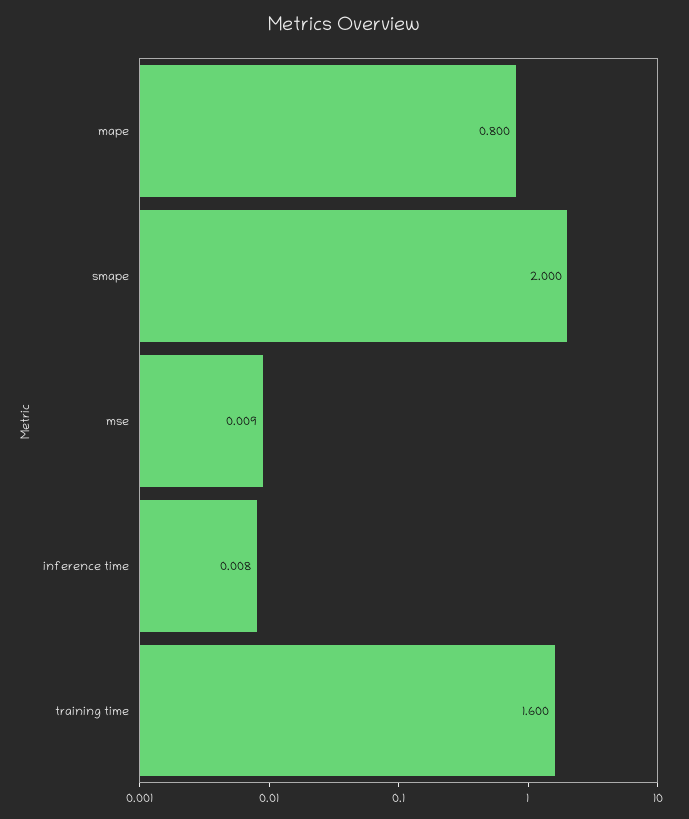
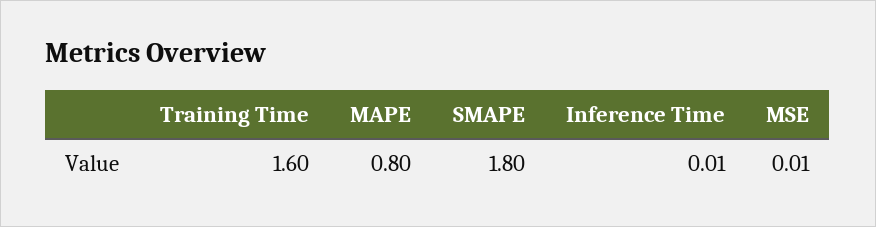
  {
    "mape": 0.8,
-   "smape": 2,
+   "smape": 1.8,
    "mse": 0.009,
    "inference time": 0.008,
    "training time": 1.6
  }

